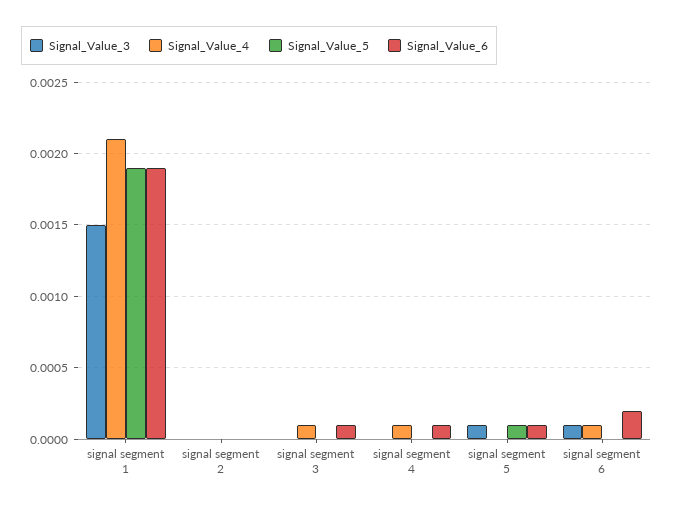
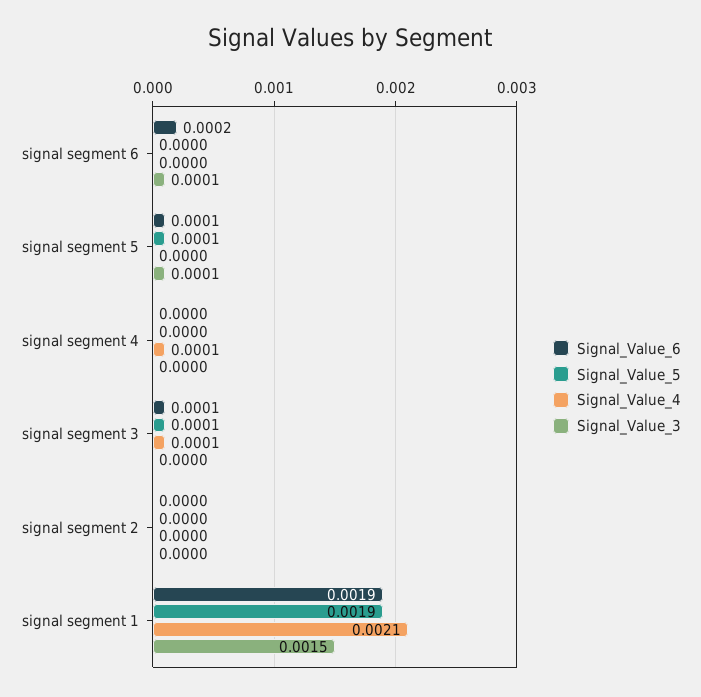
  {
    "Signal_Value_3": {
      "signal segment 1": 0.0015,
      "signal segment 2": 0,
      "signal segment 3": 0,
      "signal segment 4": 0,
      "signal segment 5": 0.0001,
      "signal segment 6": 0.0001
    },
    "Signal_Value_4": {
      "signal segment 1": 0.0021,
      "signal segment 2": 0,
      "signal segment 3": 0.0001,
      "signal segment 4": 0.0001,
      "signal segment 5": 0,
-     "signal segment 6": 0.0001
+     "signal segment 6": 0
    },
    "Signal_Value_5": {
      "signal segment 1": 0.0019,
      "signal segment 2": 0,
-     "signal segment 3": 0,
+     "signal segment 3": 0.0001,
      "signal segment 4": 0,
      "signal segment 5": 0.0001,
      "signal segment 6": 0
    },
    "Signal_Value_6": {
      "signal segment 1": 0.0019,
      "signal segment 2": 0,
      "signal segment 3": 0.0001,
-     "signal segment 4": 0.0001,
+     "signal segment 4": 0,
      "signal segment 5": 0.0001,
      "signal segment 6": 0.0002
    }
  }

